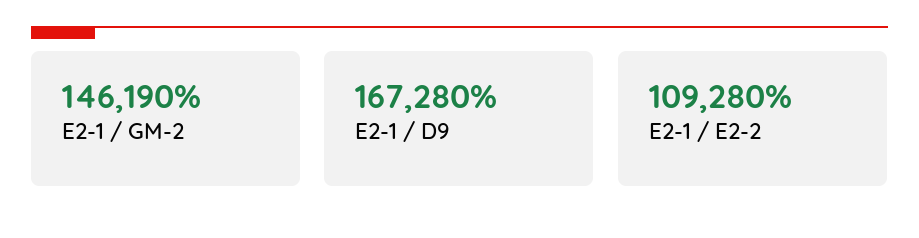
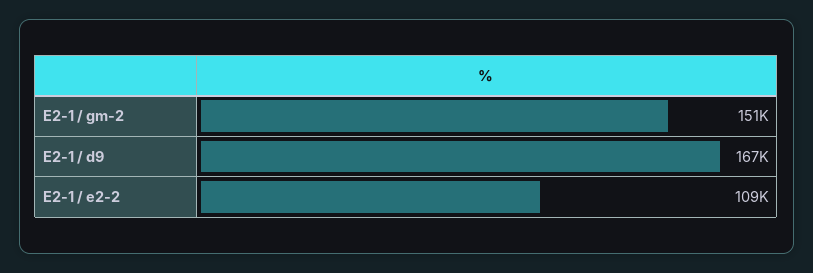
  {
-   "E2-1 / GM-2": 146190,
+   "E2-1 / GM-2": 151000,
    "E2-1 / D9": 167280,
    "E2-1 / E2-2": 109280
  }

